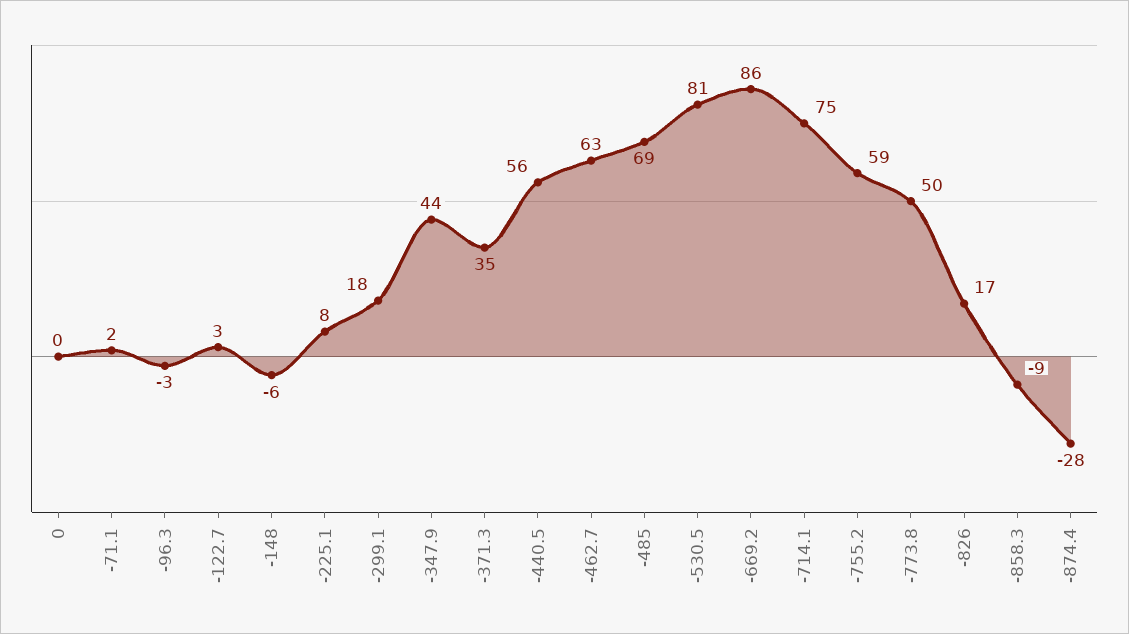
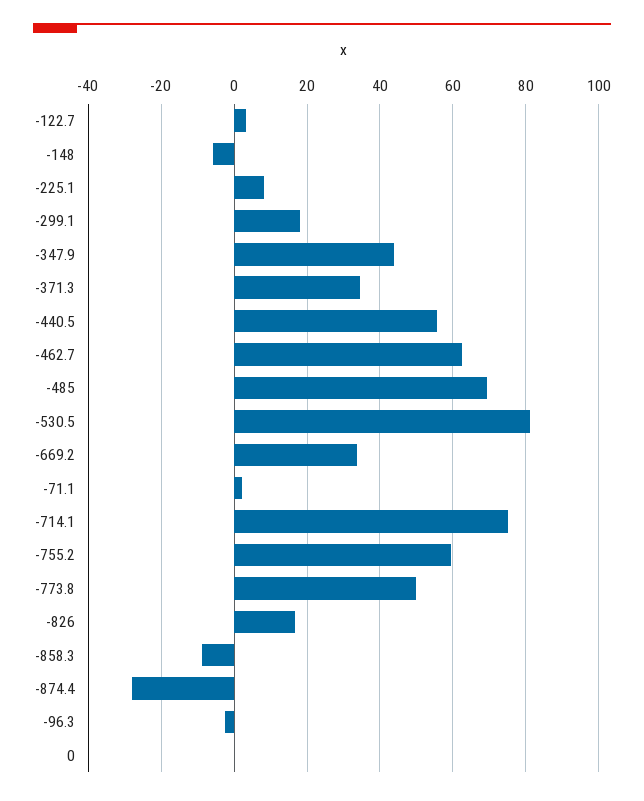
  {
    "0": 0,
    "-71.1": 2,
    "-96.3": -3,
    "-122.7": 3,
    "-148": -6,
    "-225.1": 8,
    "-299.1": 18,
    "-347.9": 44,
    "-371.3": 35,
    "-440.5": 56,
    "-462.7": 63,
    "-485": 69,
    "-530.5": 81,
-   "-669.2": 86,
+   "-669.2": 34,
    "-714.1": 75,
    "-755.2": 59,
    "-773.8": 50,
    "-826": 17,
    "-858.3": -9,
    "-874.4": -28
  }

